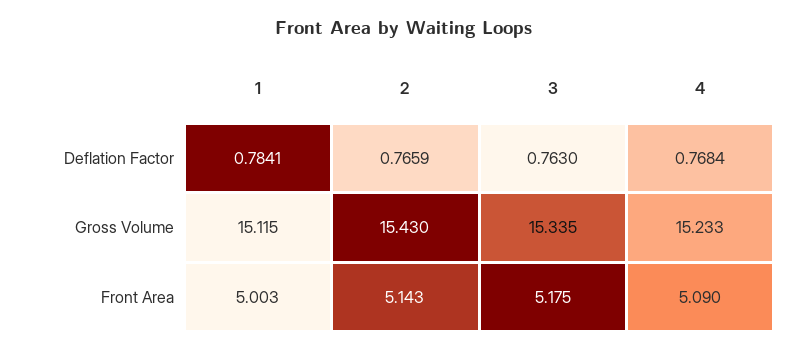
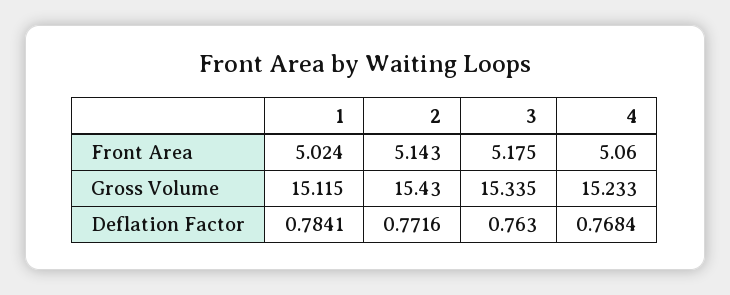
  {
    "1": {
      "Deflation Factor": 0.7841,
      "Gross Volume": 15.115,
-     "Front Area": 5.003
+     "Front Area": 5.024
    },
    "2": {
-     "Deflation Factor": 0.7659,
+     "Deflation Factor": 0.7716,
      "Gross Volume": 15.43,
      "Front Area": 5.143
    },
    "3": {
      "Deflation Factor": 0.763,
      "Gross Volume": 15.335,
      "Front Area": 5.175
    },
    "4": {
      "Deflation Factor": 0.7684,
      "Gross Volume": 15.233,
-     "Front Area": 5.09
+     "Front Area": 5.06
    }
  }

